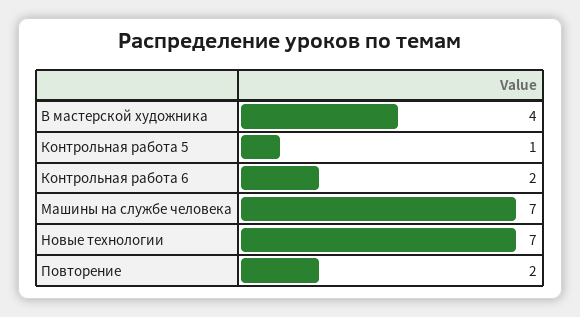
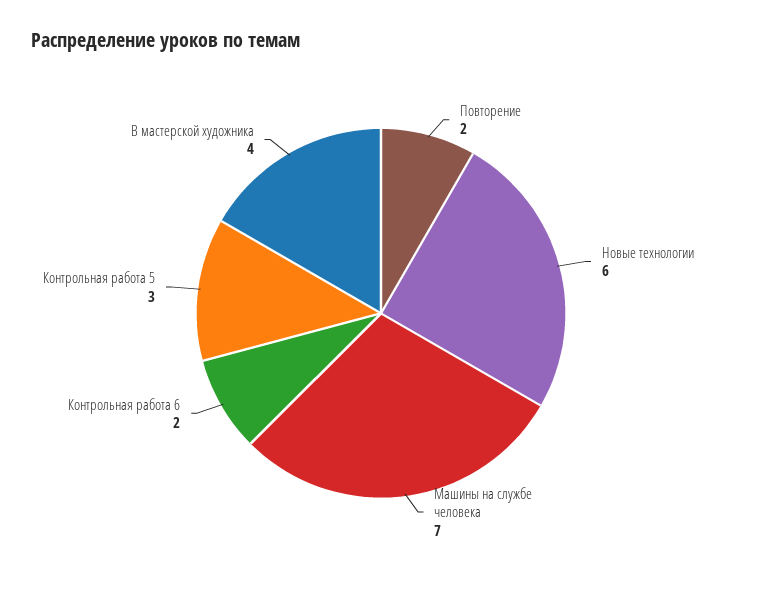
  {
    "В мастерской художника": 4,
-   "Контрольная работа 5": 1,
+   "Контрольная работа 5": 3,
    "Контрольная работа 6": 2,
    "Машины на службе человека": 7,
-   "Новые технологии": 7,
+   "Новые технологии": 6,
    "Повторение": 2
  }

